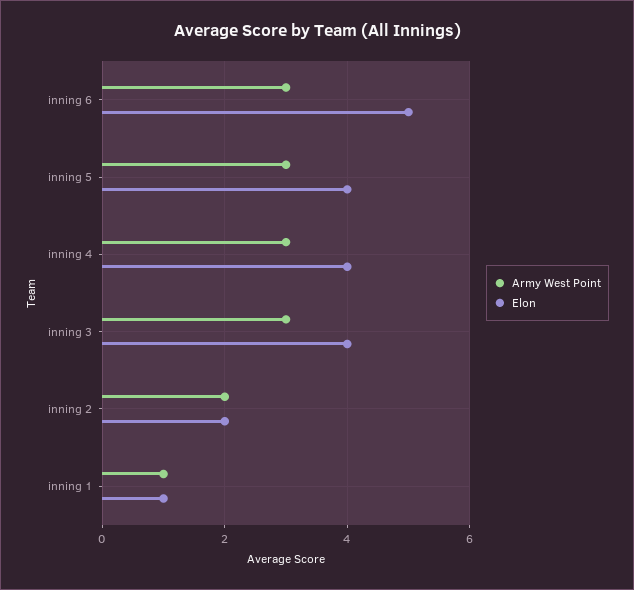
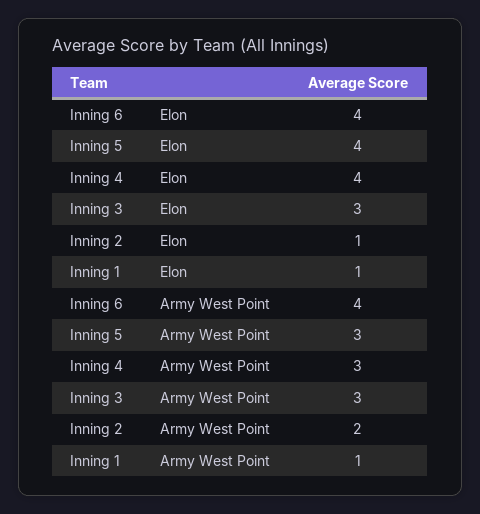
  {
    "Army West Point": {
-     "inning 6": 3,
+     "inning 6": 4,
      "inning 5": 3,
      "inning 4": 3,
      "inning 3": 3,
      "inning 2": 2,
      "inning 1": 1
    },
    "Elon": {
-     "inning 6": 5,
+     "inning 6": 4,
      "inning 5": 4,
      "inning 4": 4,
-     "inning 3": 4,
+     "inning 3": 3,
-     "inning 2": 2,
+     "inning 2": 1,
      "inning 1": 1
    }
  }

